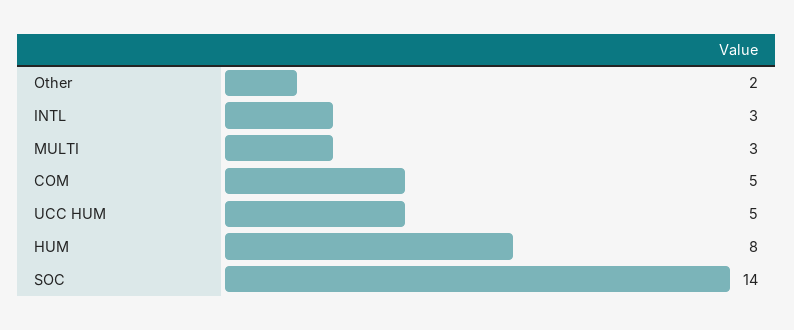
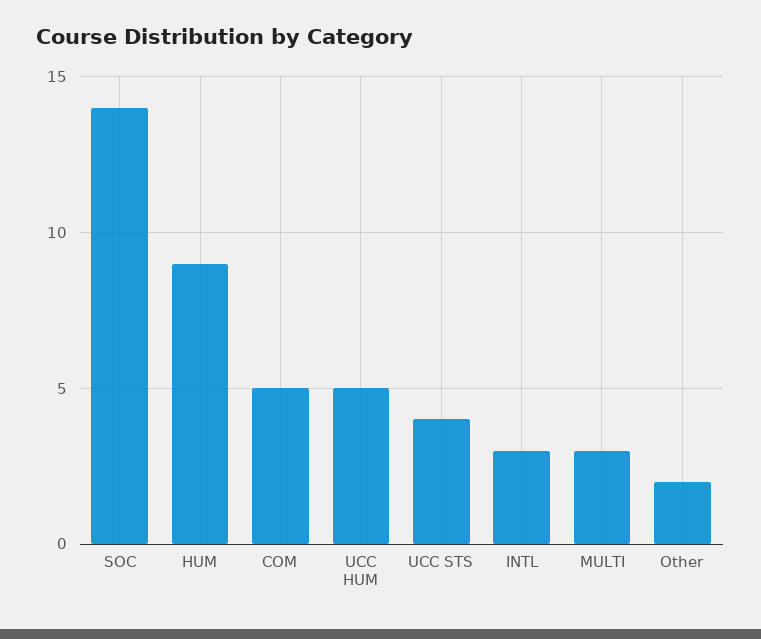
  {
    "Other": 2,
    "INTL": 3,
    "MULTI": 3,
    "COM": 5,
    "UCC HUM": 5,
-   "HUM": 8,
+   "HUM": 9,
-   "SOC": 14
+   "SOC": 14,
+   "UCC STS": 4
  }

